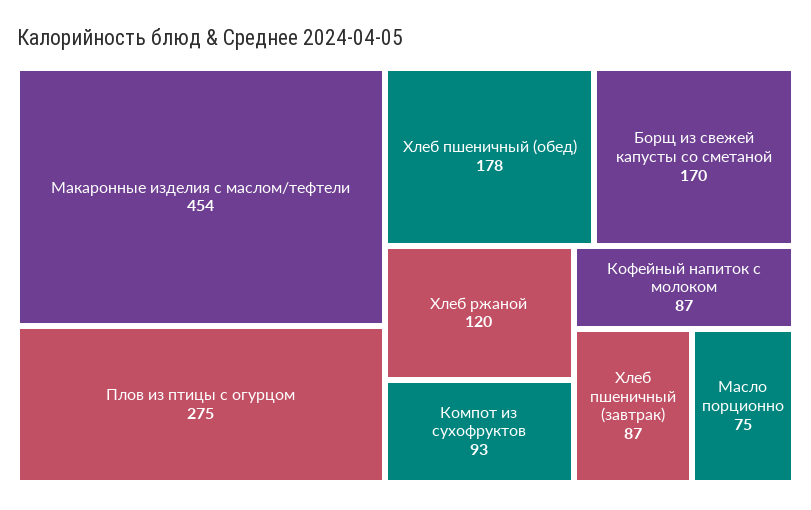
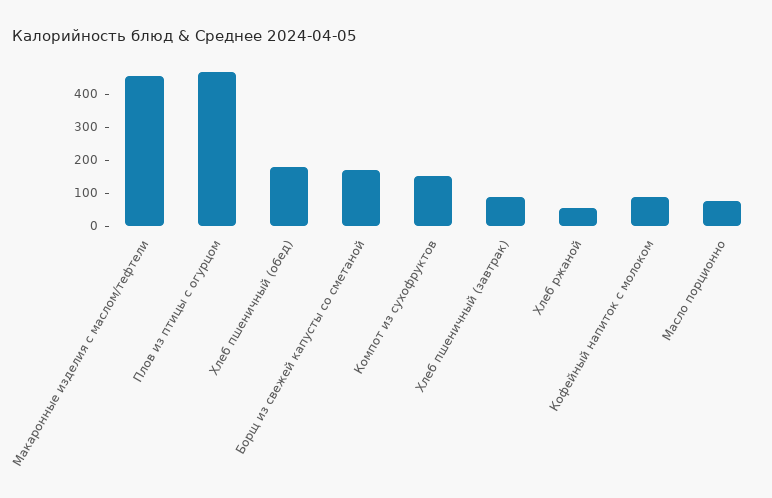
  {
    "Макаронные изделия с маслом/тефтели": 454,
-   "Плов из птицы с огурцом": 275,
+   "Плов из птицы с огурцом": 475,
    "Хлеб пшеничный (обед)": 178,
    "Борщ из свежей капусты со сметаной": 170,
-   "Хлеб ржаной": 120,
+   "Хлеб ржаной": 50,
-   "Компот из сухофруктов": 93,
+   "Компот из сухофруктов": 150,
    "Кофейный напиток с молоком": 87,
    "Хлеб пшеничный (завтрак)": 87,
    "Масло порционно": 75
  }

